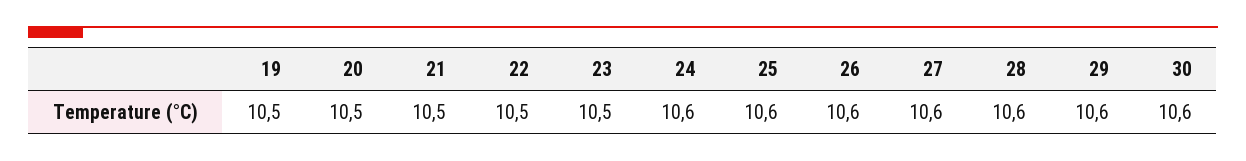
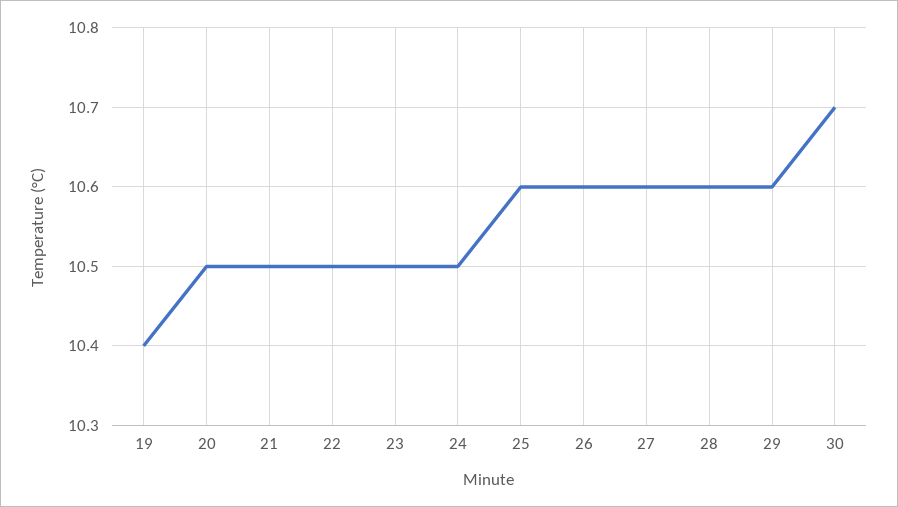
  {
-   "19": 10.5,
+   "19": 10.4,
    "20": 10.5,
    "21": 10.5,
    "22": 10.5,
    "23": 10.5,
-   "24": 10.6,
+   "24": 10.5,
    "25": 10.6,
    "26": 10.6,
    "27": 10.6,
    "28": 10.6,
    "29": 10.6,
-   "30": 10.6
+   "30": 10.7
  }

